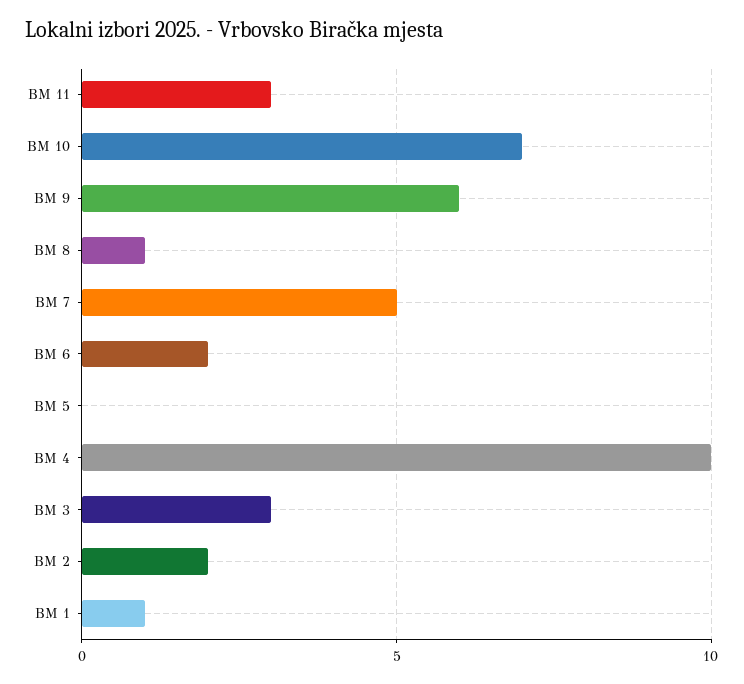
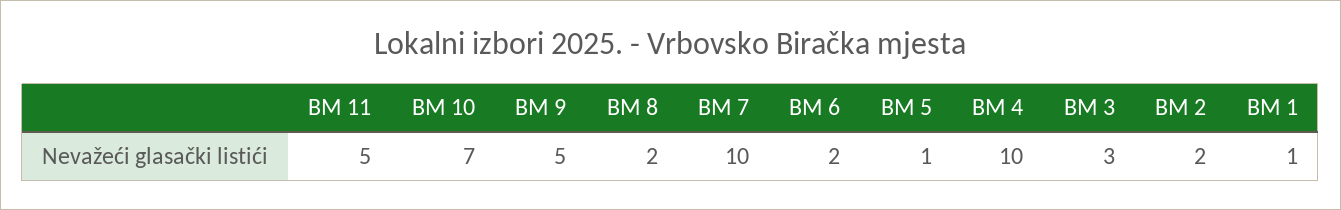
  {
-   "BM 11": 3,
+   "BM 11": 5,
    "BM 10": 7,
-   "BM 9": 6,
+   "BM 9": 5,
-   "BM 8": 1,
+   "BM 8": 2,
-   "BM 7": 5,
+   "BM 7": 10,
    "BM 6": 2,
-   "BM 5": 0,
+   "BM 5": 1,
    "BM 4": 10,
    "BM 3": 3,
    "BM 2": 2,
    "BM 1": 1
  }

